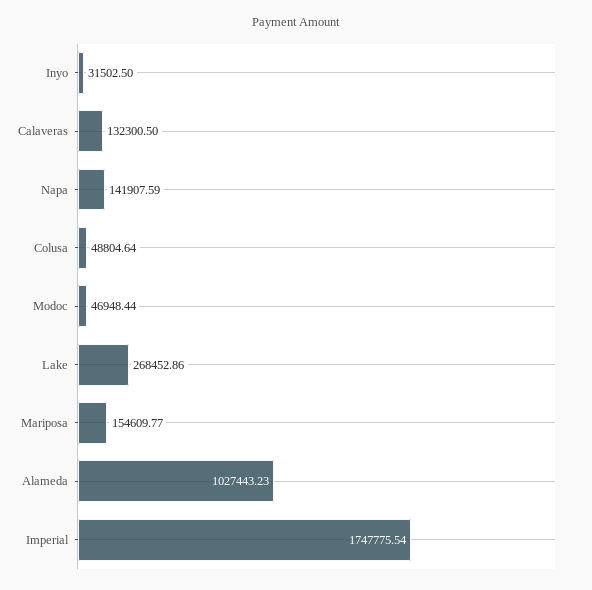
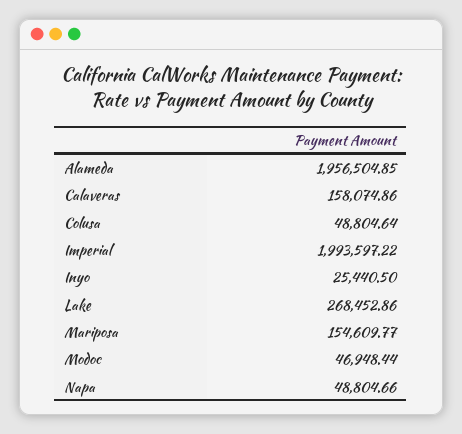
  {
-   "Inyo": 31502.5,
+   "Inyo": 25440.5,
-   "Calaveras": 132300.5,
+   "Calaveras": 158074.86,
-   "Napa": 141907.59,
+   "Napa": 48804.66,
    "Colusa": 48804.64,
    "Modoc": 46948.44,
    "Lake": 268452.86,
    "Mariposa": 154609.77,
-   "Alameda": 1027443.23,
+   "Alameda": 1956504.85,
-   "Imperial": 1747775.54
+   "Imperial": 1993597.22
  }

